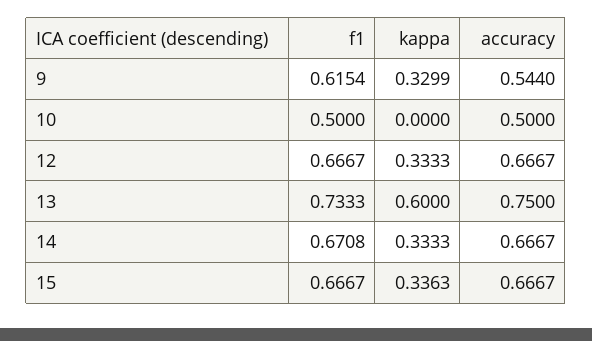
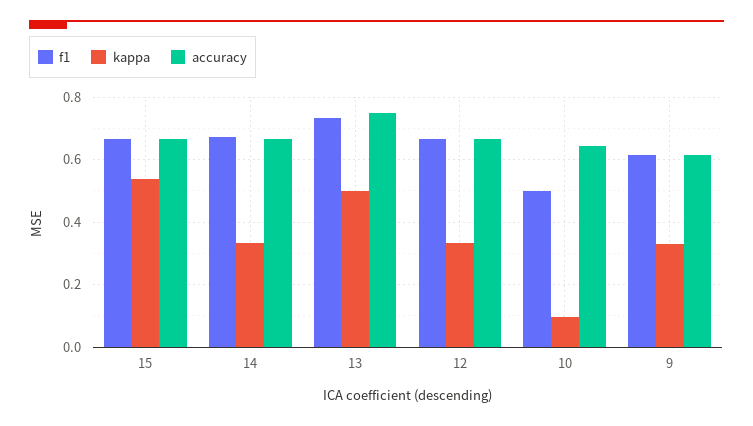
  {
    "f1": {
      "9": 0.6154,
      "10": 0.5,
      "12": 0.6667,
      "13": 0.7333,
      "14": 0.6708,
      "15": 0.6667
    },
    "kappa": {
      "9": 0.3299,
-     "10": 0,
+     "10": 0.1,
      "12": 0.3333,
-     "13": 0.6,
+     "13": 0.5,
      "14": 0.3333,
-     "15": 0.3363
+     "15": 0.54
    },
    "accuracy": {
-     "9": 0.544,
+     "9": 0.62,
-     "10": 0.5,
+     "10": 0.64,
      "12": 0.6667,
      "13": 0.75,
      "14": 0.6667,
      "15": 0.6667
    }
  }

